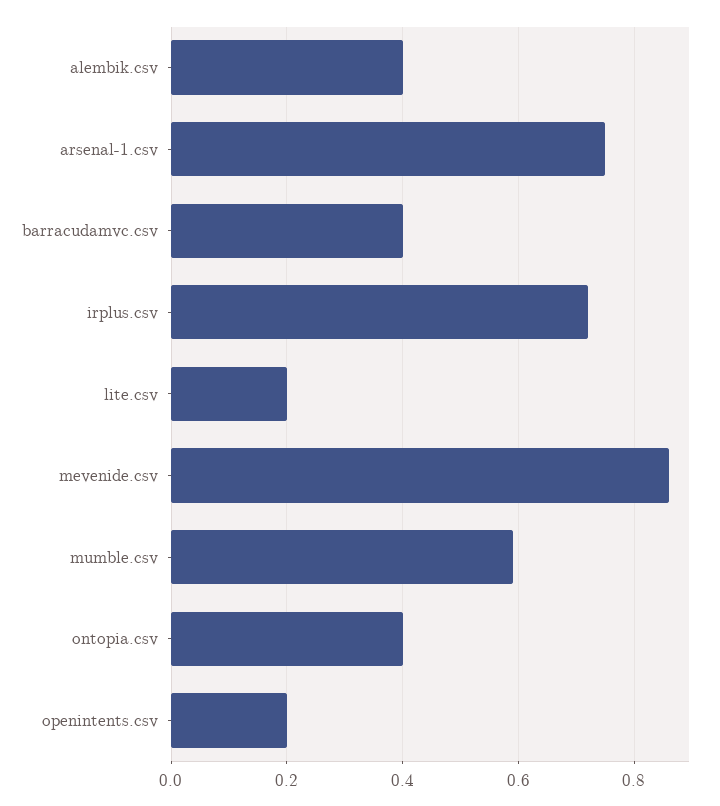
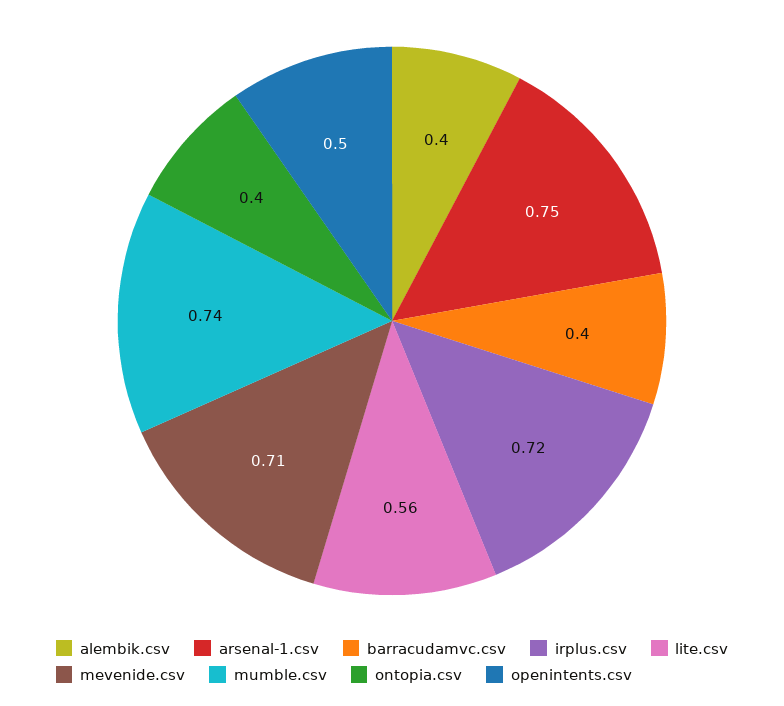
  {
    "alembik.csv": 0.4,
    "arsenal-1.csv": 0.75,
    "barracudamvc.csv": 0.4,
    "irplus.csv": 0.72,
-   "lite.csv": 0.2,
+   "lite.csv": 0.56,
-   "mevenide.csv": 0.85,
+   "mevenide.csv": 0.71,
-   "mumble.csv": 0.6,
+   "mumble.csv": 0.74,
    "ontopia.csv": 0.4,
-   "openintents.csv": 0.2
+   "openintents.csv": 0.5
  }

